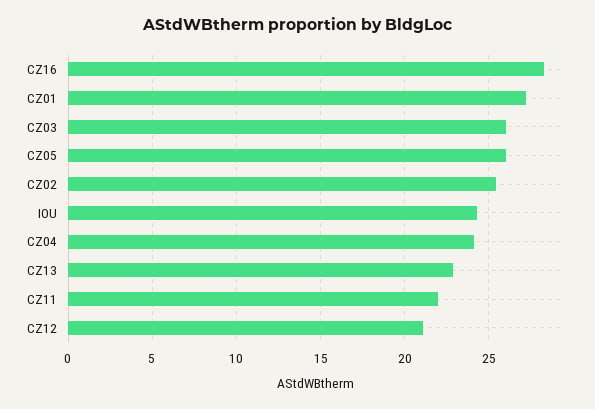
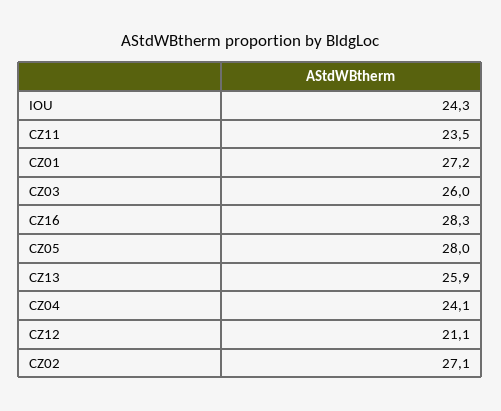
  {
    "CZ16": 28.3,
    "CZ01": 27.2,
    "CZ03": 26,
-   "CZ05": 26,
+   "CZ05": 28,
-   "CZ02": 25.5,
+   "CZ02": 27.1,
    "IOU": 24.3,
    "CZ04": 24.1,
-   "CZ13": 23,
+   "CZ13": 25.9,
-   "CZ11": 22,
+   "CZ11": 23.5,
    "CZ12": 21.1
  }

